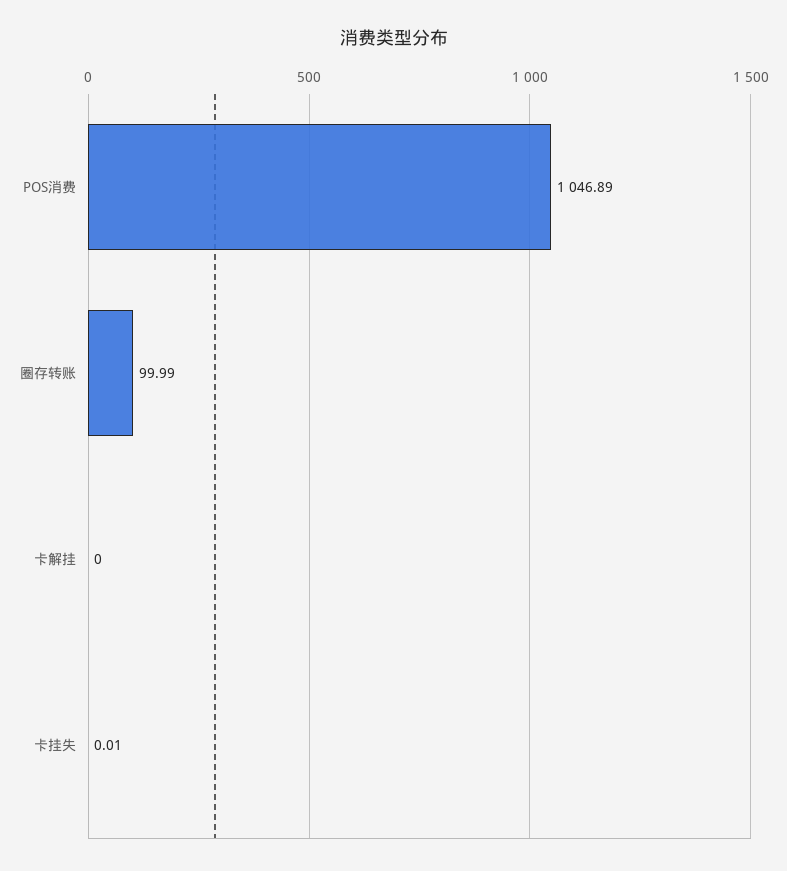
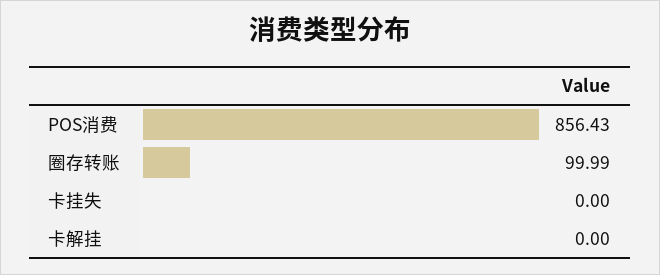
  {
-   "POS消费": 1046.89,
+   "POS消费": 856.43,
    "圈存转账": 99.99,
    "卡解挂": 0,
-   "卡挂失": 0.01
+   "卡挂失": 0
  }

